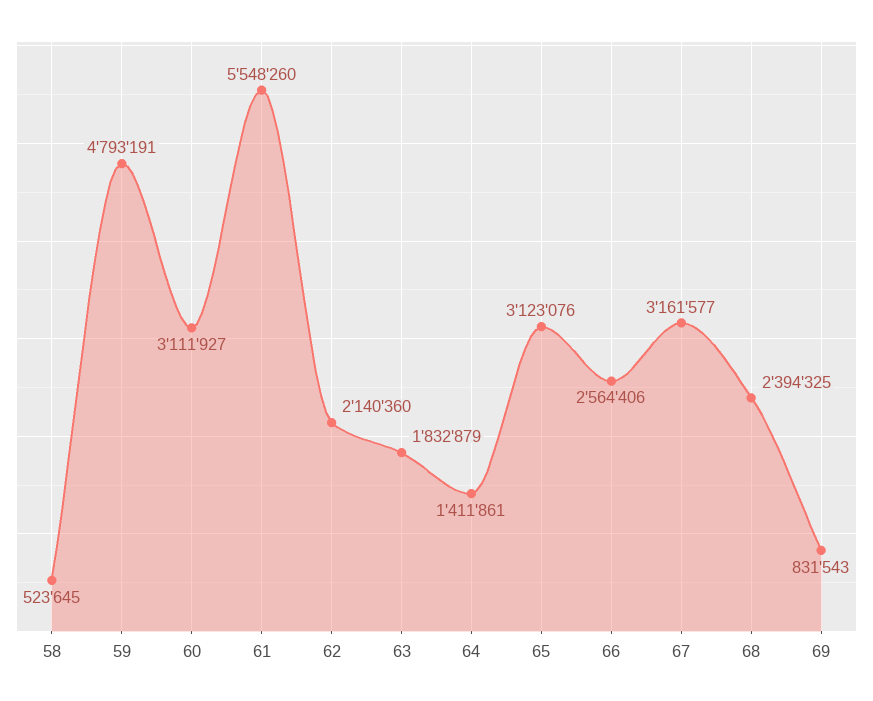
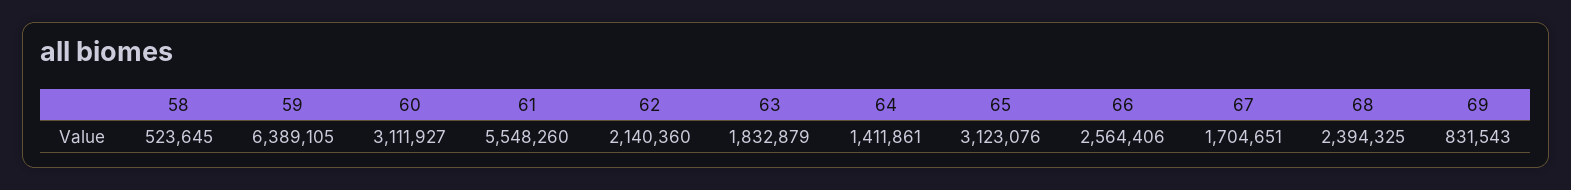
  {
    "58": 523645,
-   "59": 4793191,
+   "59": 6389105,
    "60": 3111927,
    "61": 5548260,
    "62": 2140360,
    "63": 1832879,
    "64": 1411861,
    "65": 3123076,
    "66": 2564406,
-   "67": 3161577,
+   "67": 1704651,
    "68": 2394325,
    "69": 831543
  }

